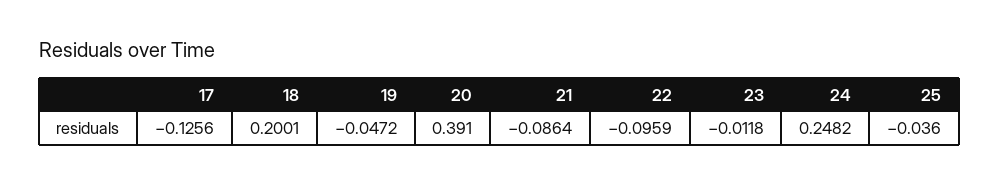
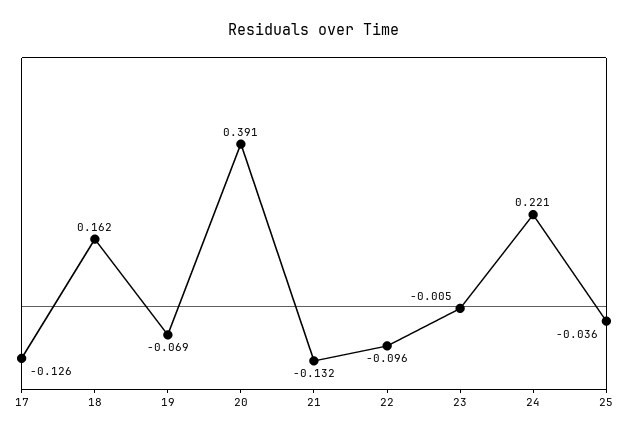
  {
    "17": -0.1256,
-   "18": 0.2001,
+   "18": 0.162,
-   "19": -0.0472,
+   "19": -0.069,
    "20": 0.391,
-   "21": -0.0864,
+   "21": -0.132,
    "22": -0.0959,
-   "23": -0.0118,
+   "23": -0.005,
-   "24": 0.2482,
+   "24": 0.221,
    "25": -0.036
  }

